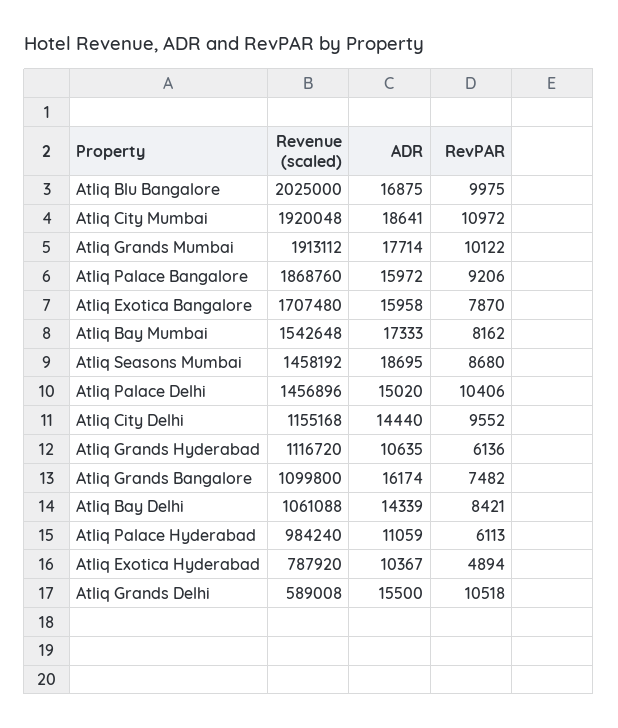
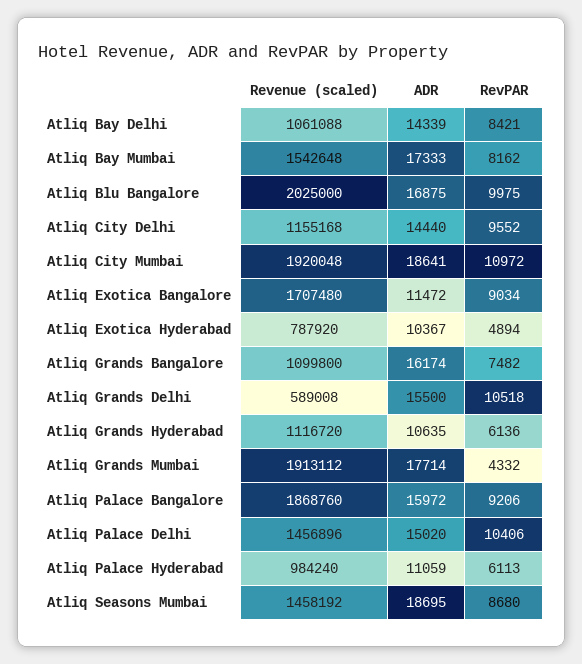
  {
    "Revenue (scaled)": {
      "Atliq Blu Bangalore": 2025000,
      "Atliq City Mumbai": 1920048,
      "Atliq Grands Mumbai": 1913112,
      "Atliq Palace Bangalore": 1868760,
      "Atliq Exotica Bangalore": 1707480,
      "Atliq Bay Mumbai": 1542648,
      "Atliq Seasons Mumbai": 1458192,
      "Atliq Palace Delhi": 1456896,
      "Atliq City Delhi": 1155168,
      "Atliq Grands Hyderabad": 1116720,
      "Atliq Grands Bangalore": 1099800,
      "Atliq Bay Delhi": 1061088,
      "Atliq Palace Hyderabad": 984240,
      "Atliq Exotica Hyderabad": 787920,
      "Atliq Grands Delhi": 589008
    },
    "ADR": {
      "Atliq Blu Bangalore": 16875,
      "Atliq City Mumbai": 18641,
      "Atliq Grands Mumbai": 17714,
      "Atliq Palace Bangalore": 15972,
-     "Atliq Exotica Bangalore": 15958,
+     "Atliq Exotica Bangalore": 11472,
      "Atliq Bay Mumbai": 17333,
      "Atliq Seasons Mumbai": 18695,
      "Atliq Palace Delhi": 15020,
      "Atliq City Delhi": 14440,
      "Atliq Grands Hyderabad": 10635,
      "Atliq Grands Bangalore": 16174,
      "Atliq Bay Delhi": 14339,
      "Atliq Palace Hyderabad": 11059,
      "Atliq Exotica Hyderabad": 10367,
      "Atliq Grands Delhi": 15500
    },
    "RevPAR": {
      "Atliq Blu Bangalore": 9975,
      "Atliq City Mumbai": 10972,
-     "Atliq Grands Mumbai": 10122,
+     "Atliq Grands Mumbai": 4332,
      "Atliq Palace Bangalore": 9206,
-     "Atliq Exotica Bangalore": 7870,
+     "Atliq Exotica Bangalore": 9034,
      "Atliq Bay Mumbai": 8162,
      "Atliq Seasons Mumbai": 8680,
      "Atliq Palace Delhi": 10406,
      "Atliq City Delhi": 9552,
      "Atliq Grands Hyderabad": 6136,
      "Atliq Grands Bangalore": 7482,
      "Atliq Bay Delhi": 8421,
      "Atliq Palace Hyderabad": 6113,
      "Atliq Exotica Hyderabad": 4894,
      "Atliq Grands Delhi": 10518
    }
  }

